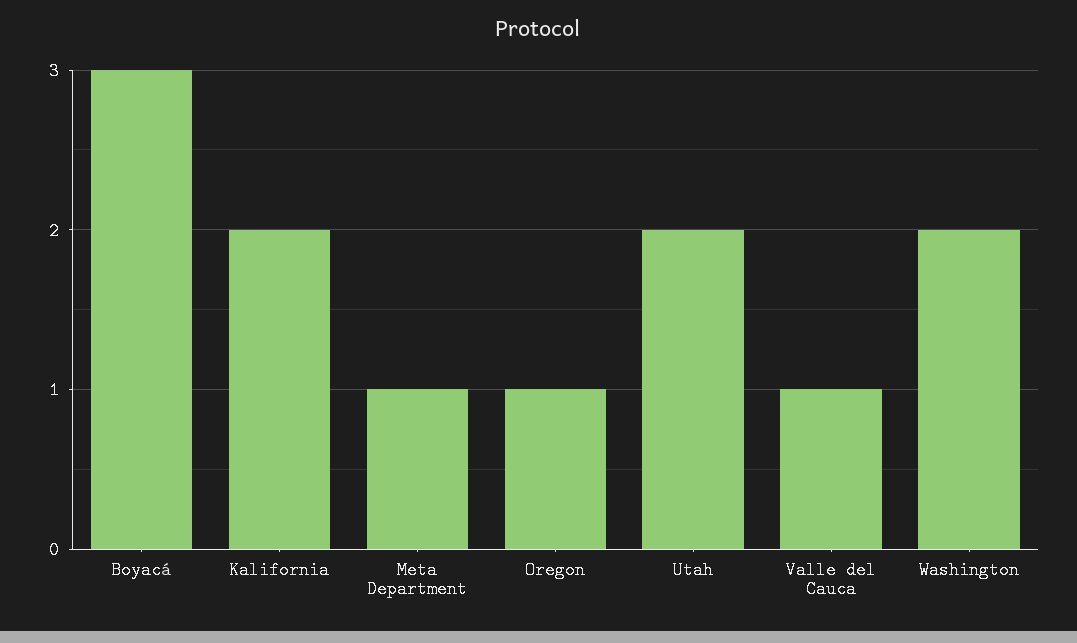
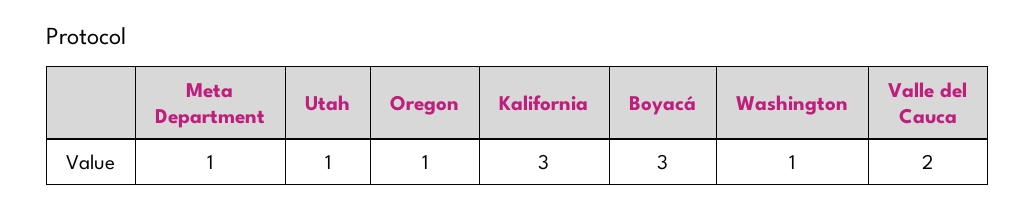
  {
    "Boyacá": 3,
-   "Kalifornia": 2,
+   "Kalifornia": 3,
    "Meta Department": 1,
    "Oregon": 1,
-   "Utah": 2,
+   "Utah": 1,
-   "Valle del Cauca": 1,
+   "Valle del Cauca": 2,
-   "Washington": 2
+   "Washington": 1
  }

